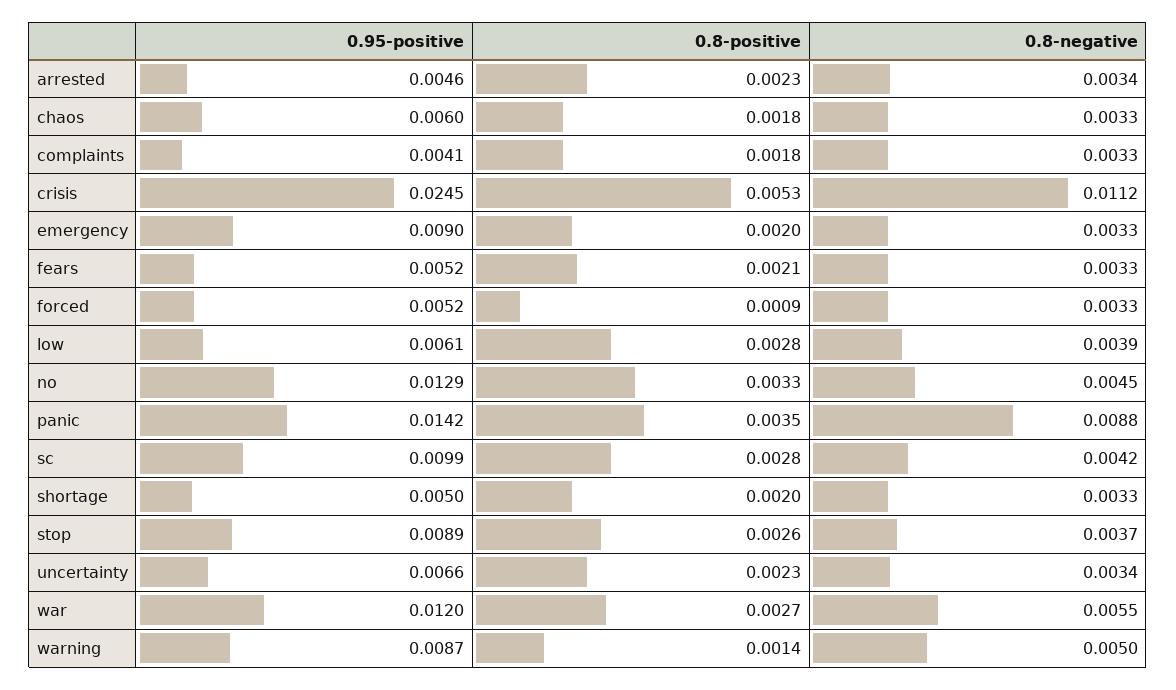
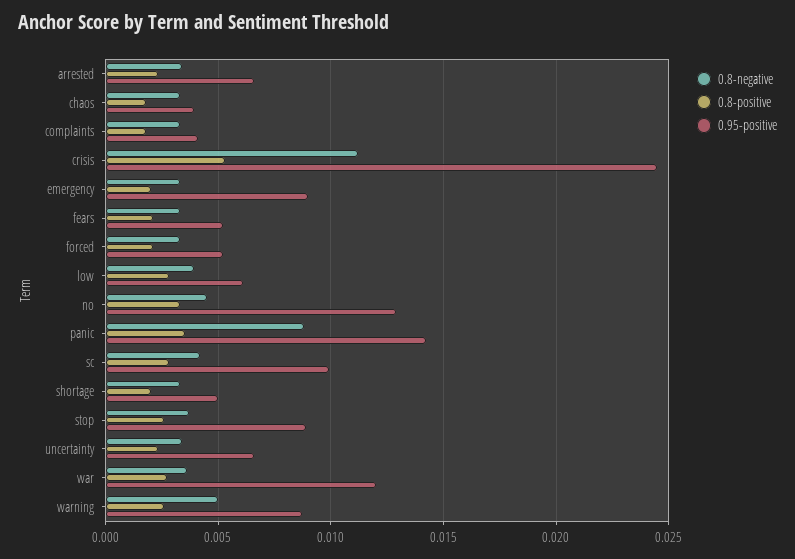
  {
    "0.95-positive": {
-     "arrested": 0.0046,
+     "arrested": 0.0065,
-     "chaos": 0.006,
+     "chaos": 0.004,
      "complaints": 0.0041,
      "crisis": 0.0245,
      "emergency": 0.009,
      "fears": 0.0052,
      "forced": 0.0052,
      "low": 0.0061,
      "no": 0.0129,
      "panic": 0.0142,
      "sc": 0.0099,
      "shortage": 0.005,
      "stop": 0.0089,
      "uncertainty": 0.0066,
      "war": 0.012,
      "warning": 0.0087
    },
    "0.8-positive": {
      "arrested": 0.0023,
      "chaos": 0.0018,
      "complaints": 0.0018,
      "crisis": 0.0053,
      "emergency": 0.002,
      "fears": 0.0021,
-     "forced": 0.0009,
+     "forced": 0.002,
      "low": 0.0028,
      "no": 0.0033,
      "panic": 0.0035,
      "sc": 0.0028,
      "shortage": 0.002,
      "stop": 0.0026,
      "uncertainty": 0.0023,
      "war": 0.0027,
-     "warning": 0.0014
+     "warning": 0.0025
    },
    "0.8-negative": {
      "arrested": 0.0034,
      "chaos": 0.0033,
      "complaints": 0.0033,
      "crisis": 0.0112,
      "emergency": 0.0033,
      "fears": 0.0033,
      "forced": 0.0033,
      "low": 0.0039,
      "no": 0.0045,
      "panic": 0.0088,
      "sc": 0.0042,
      "shortage": 0.0033,
      "stop": 0.0037,
      "uncertainty": 0.0034,
-     "war": 0.0055,
+     "war": 0.0035,
      "warning": 0.005
    }
  }

